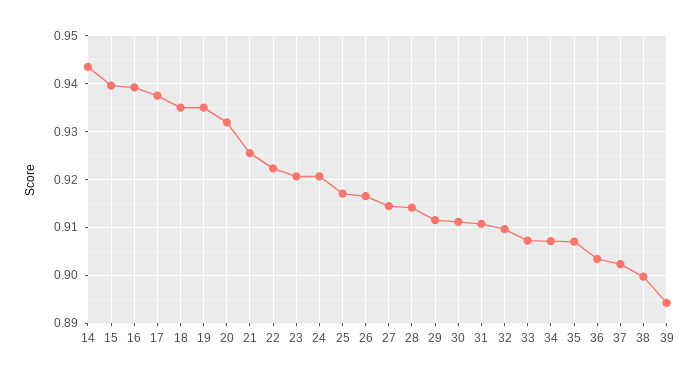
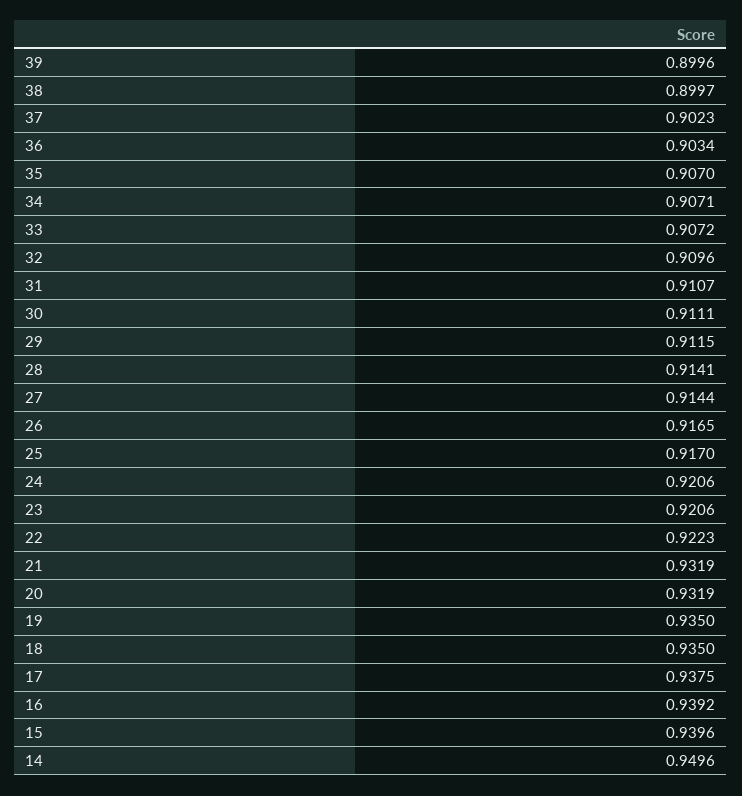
  {
-   "14": 0.944,
+   "14": 0.9496,
    "15": 0.9396,
    "16": 0.9392,
    "17": 0.9375,
    "18": 0.935,
    "19": 0.935,
    "20": 0.9319,
-   "21": 0.926,
+   "21": 0.9319,
    "22": 0.9223,
    "23": 0.9206,
    "24": 0.9206,
    "25": 0.917,
    "26": 0.9165,
    "27": 0.9144,
    "28": 0.9141,
    "29": 0.9115,
    "30": 0.9111,
    "31": 0.9107,
    "32": 0.9096,
    "33": 0.9072,
    "34": 0.9071,
    "35": 0.907,
    "36": 0.9034,
    "37": 0.9023,
    "38": 0.8997,
-   "39": 0.894
+   "39": 0.8996
  }

